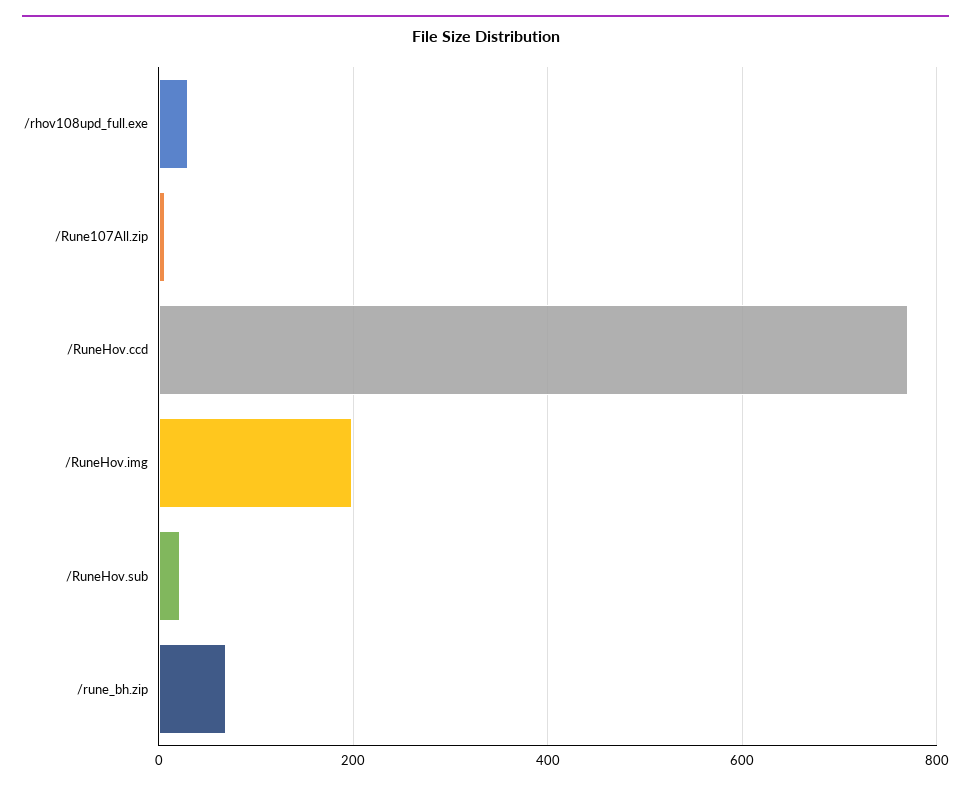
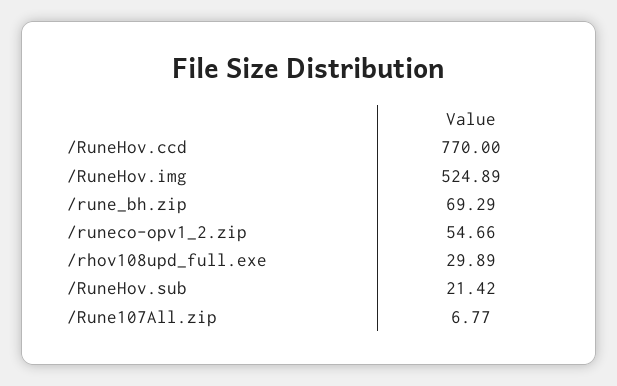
  {
    "/rhov108upd_full.exe": 29.89,
    "/Rune107All.zip": 6.77,
    "/RuneHov.ccd": 770,
-   "/RuneHov.img": 200,
+   "/RuneHov.img": 524.89,
    "/RuneHov.sub": 21.42,
-   "/rune_bh.zip": 69.29
+   "/rune_bh.zip": 69.29,
+   "/runeco-opv1_2.zip": 54.66
  }

